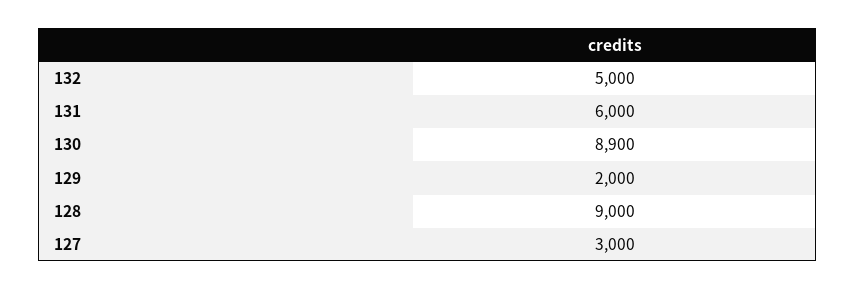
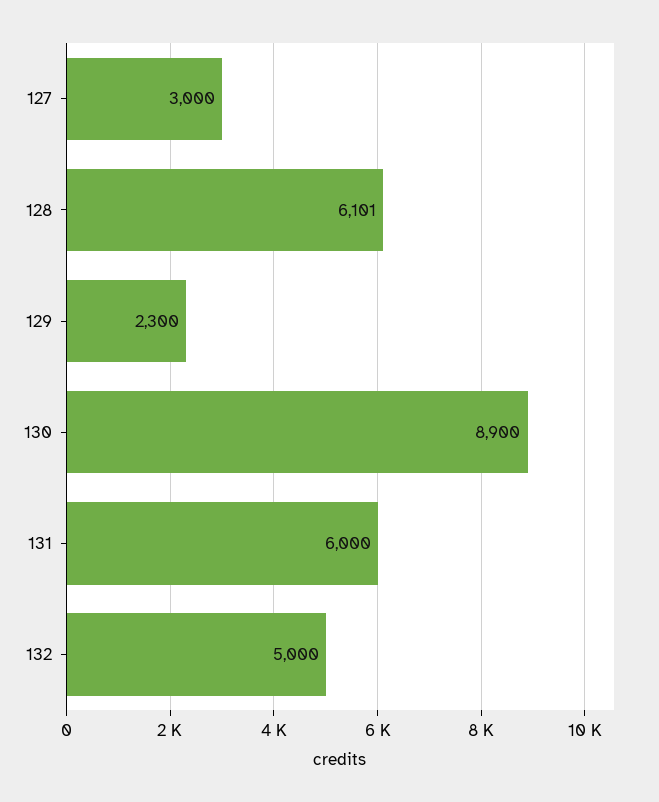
  {
    "132": 5000,
    "131": 6000,
    "130": 8900,
-   "129": 2000,
+   "129": 2300,
-   "128": 9000,
+   "128": 6101,
    "127": 3000
  }

